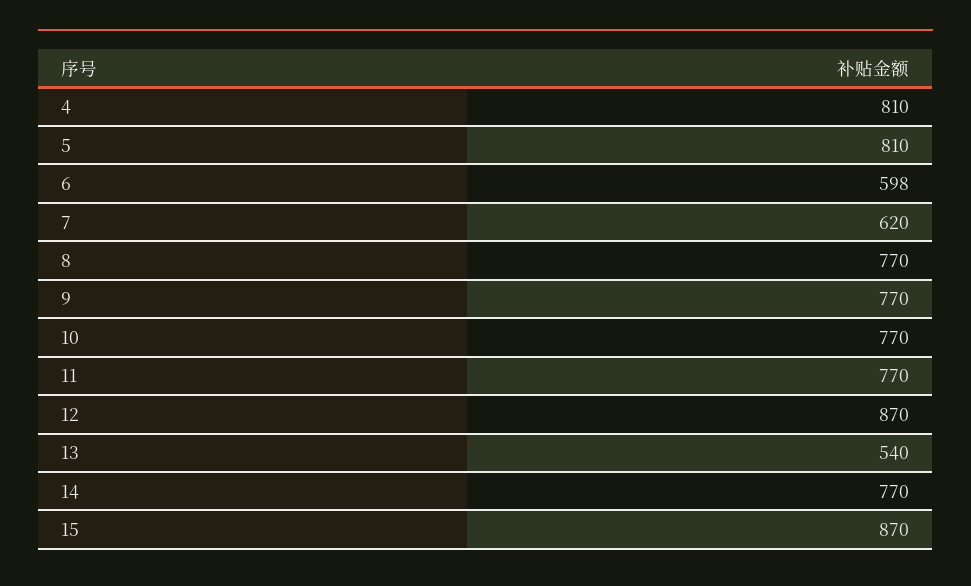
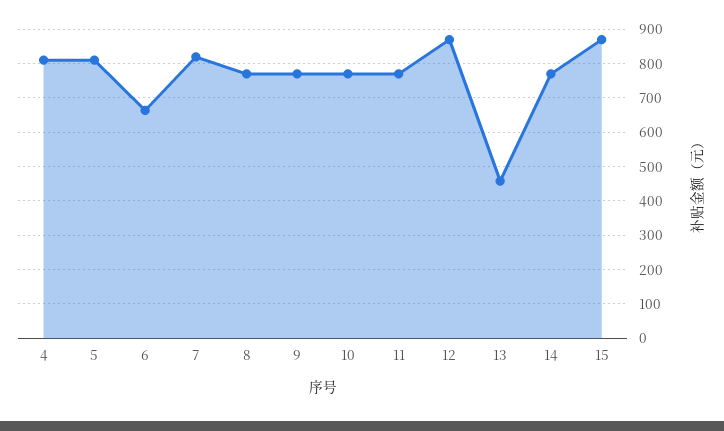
  {
    "4": 810,
    "5": 810,
-   "6": 598,
+   "6": 660,
-   "7": 620,
+   "7": 820,
    "8": 770,
    "9": 770,
    "10": 770,
    "11": 770,
    "12": 870,
-   "13": 540,
+   "13": 460,
    "14": 770,
    "15": 870
  }

